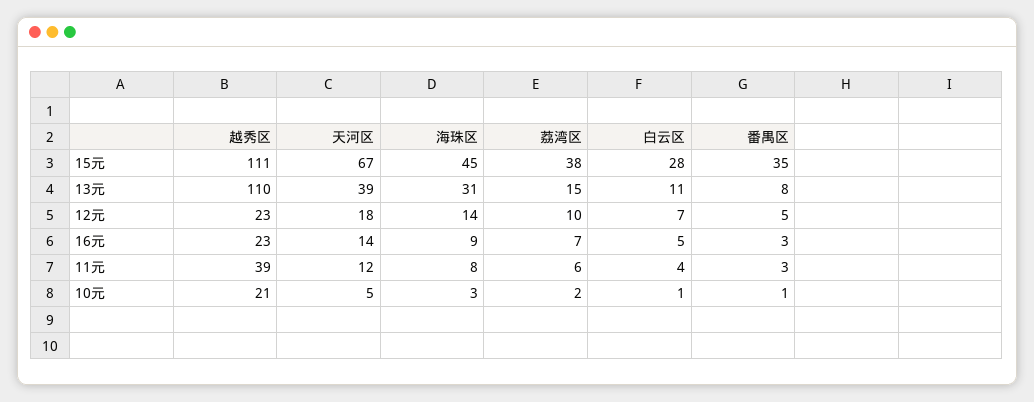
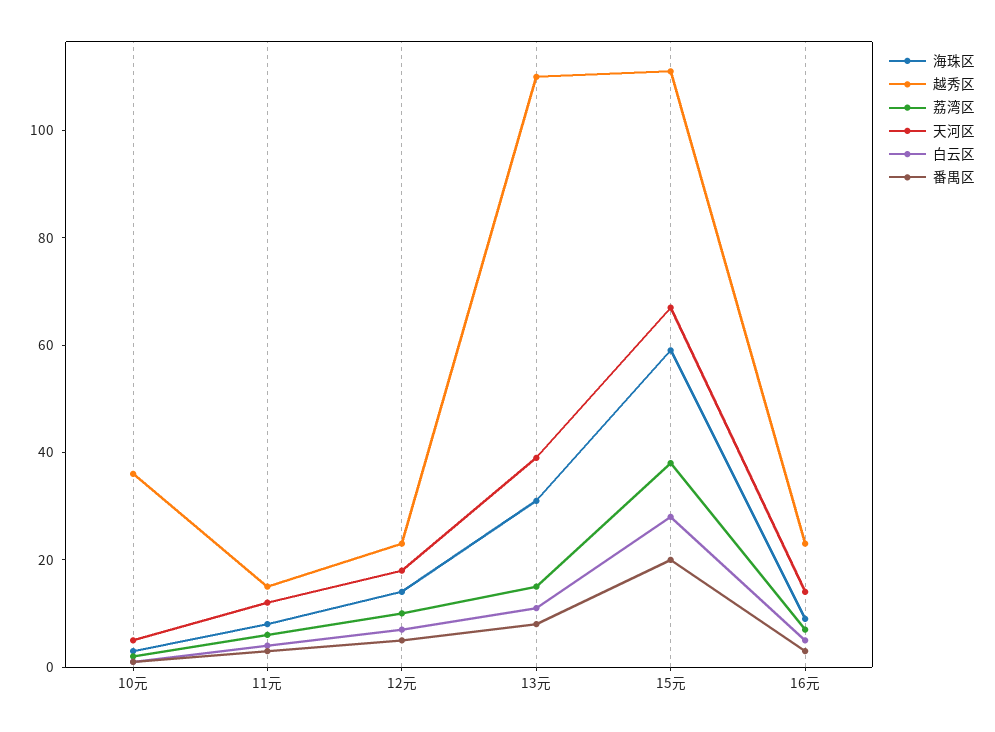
  {
    "越秀区": {
      "15元": 111,
      "13元": 110,
      "12元": 23,
      "16元": 23,
-     "11元": 39,
+     "11元": 15,
-     "10元": 21
+     "10元": 35
    },
    "天河区": {
      "15元": 67,
      "13元": 39,
      "12元": 18,
      "16元": 14,
      "11元": 12,
      "10元": 5
    },
    "海珠区": {
-     "15元": 45,
+     "15元": 60,
      "13元": 31,
      "12元": 14,
      "16元": 9,
      "11元": 8,
      "10元": 3
    },
    "荔湾区": {
      "15元": 38,
      "13元": 15,
      "12元": 10,
      "16元": 7,
      "11元": 6,
      "10元": 2
    },
    "白云区": {
      "15元": 28,
      "13元": 11,
      "12元": 7,
      "16元": 5,
      "11元": 4,
      "10元": 1
    },
    "番禺区": {
-     "15元": 35,
+     "15元": 20,
      "13元": 8,
      "12元": 5,
      "16元": 3,
      "11元": 3,
      "10元": 1
    }
  }

